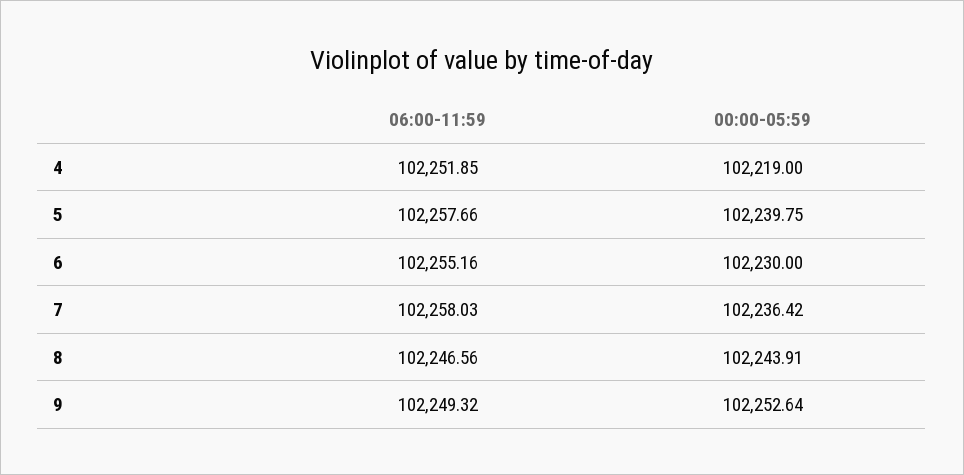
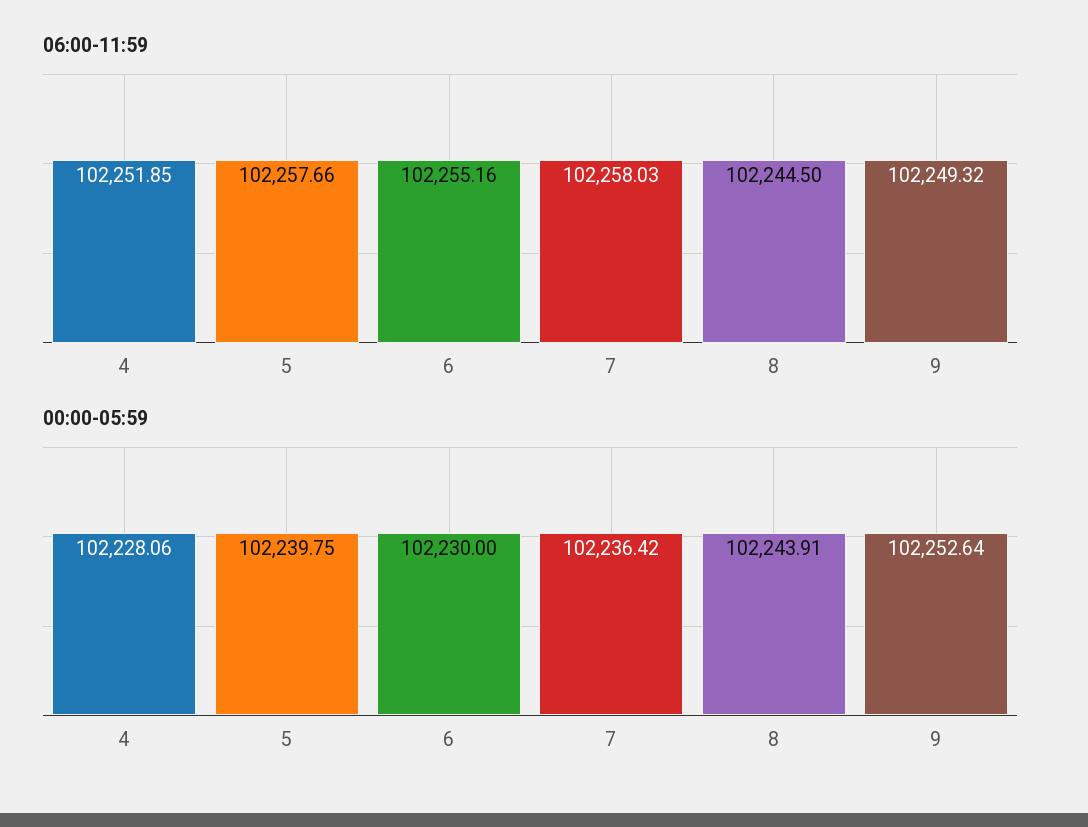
  {
    "06:00-11:59": {
      "4": 102251.85,
      "5": 102257.66,
      "6": 102255.16,
      "7": 102258.03,
-     "8": 102246.56,
+     "8": 102244.5,
      "9": 102249.32
    },
    "00:00-05:59": {
-     "4": 102219,
+     "4": 102228.06,
      "5": 102239.75,
      "6": 102230,
      "7": 102236.42,
      "8": 102243.91,
      "9": 102252.64
    }
  }

